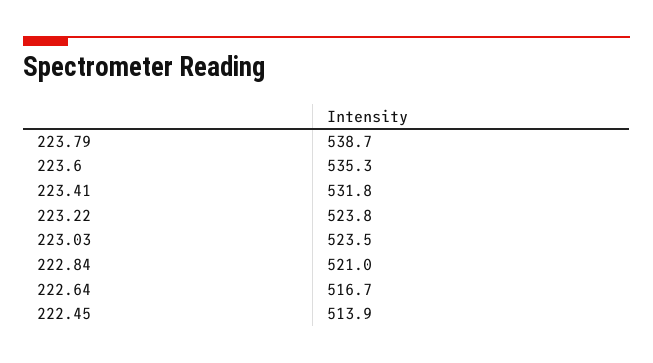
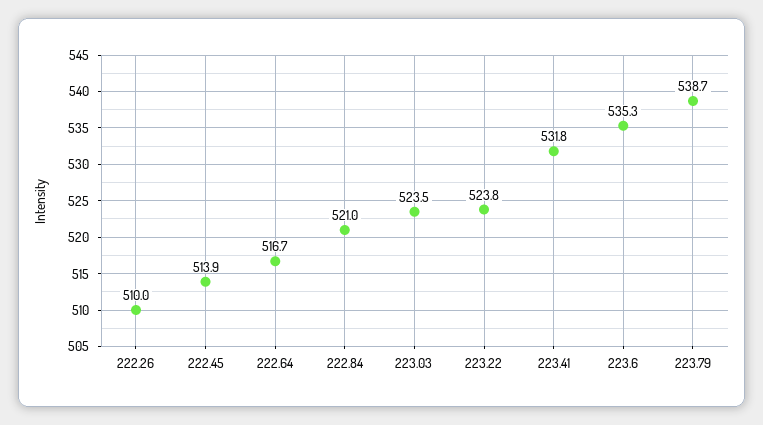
  {
    "223.79": 538.7,
    "223.6": 535.3,
    "223.41": 531.8,
    "223.22": 523.8,
    "223.03": 523.5,
    "222.84": 521,
    "222.64": 516.7,
-   "222.45": 513.9
+   "222.45": 513.9,
+   "222.26": 510
  }

